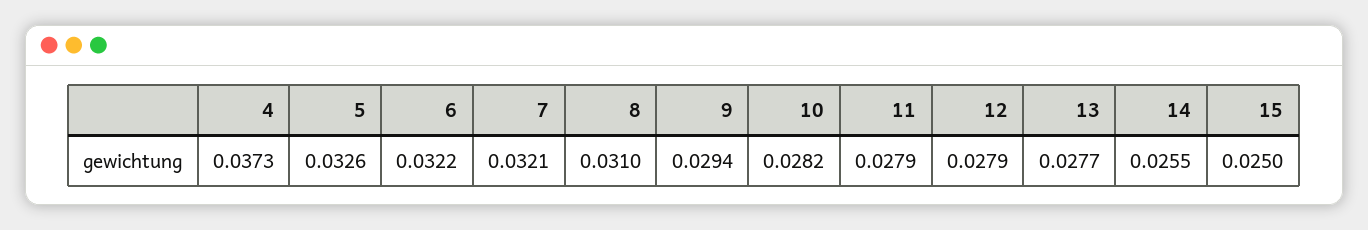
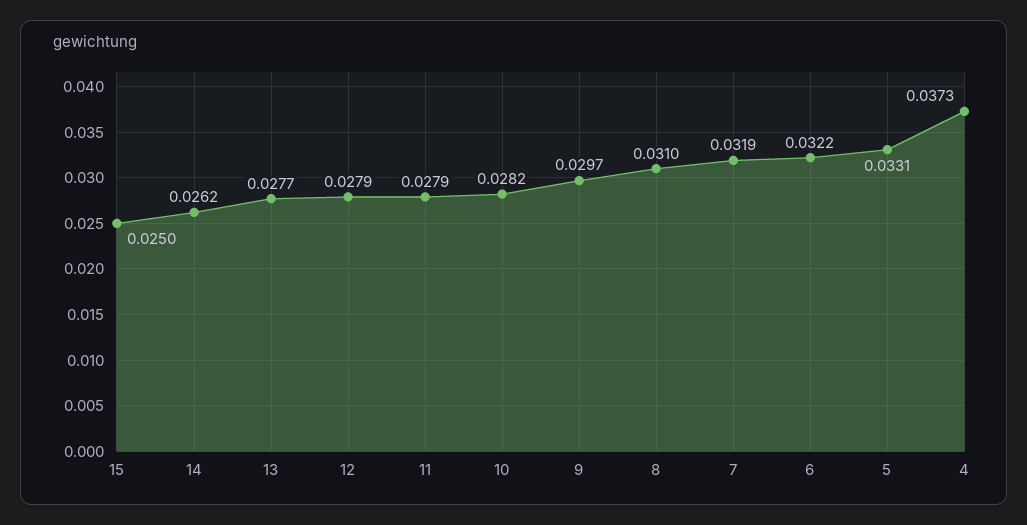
  {
    "4": 0.0373,
-   "5": 0.0326,
+   "5": 0.0331,
    "6": 0.0322,
-   "7": 0.0321,
+   "7": 0.0319,
    "8": 0.031,
-   "9": 0.0294,
+   "9": 0.0297,
    "10": 0.0282,
    "11": 0.0279,
    "12": 0.0279,
    "13": 0.0277,
-   "14": 0.0255,
+   "14": 0.0262,
    "15": 0.025
  }

